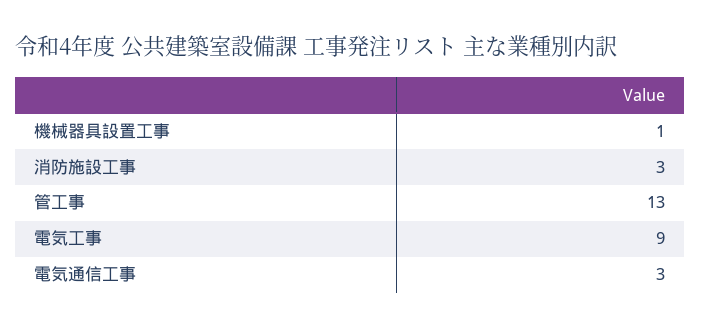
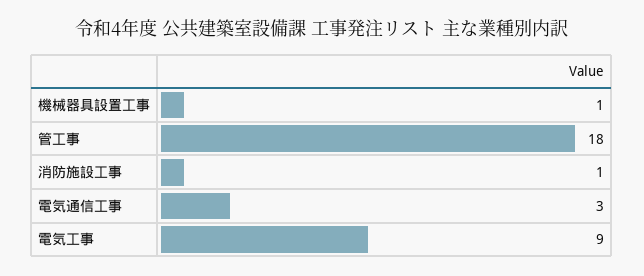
  {
    "機械器具設置工事": 1,
-   "消防施設工事": 3,
+   "消防施設工事": 1,
-   "管工事": 13,
+   "管工事": 18,
    "電気工事": 9,
    "電気通信工事": 3
  }

